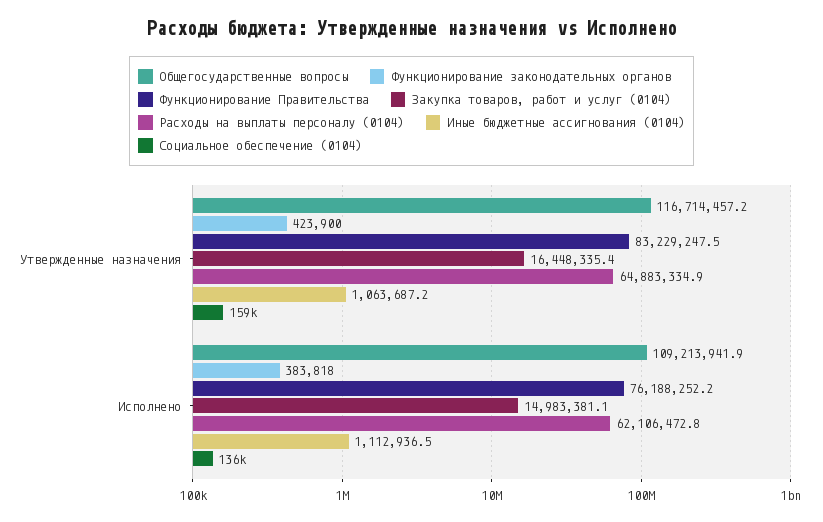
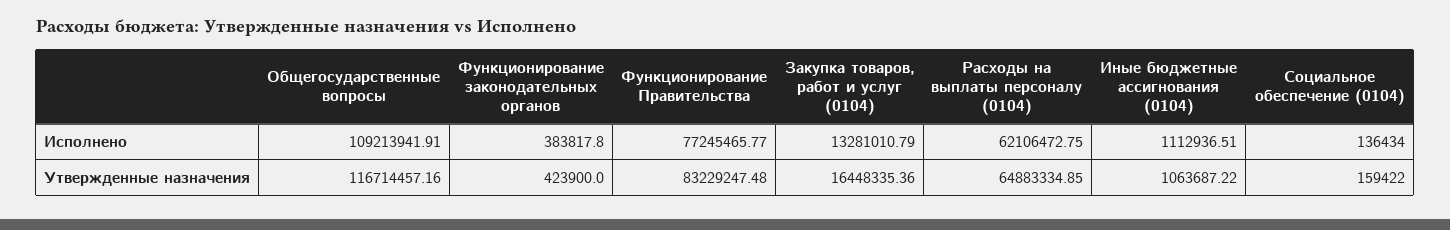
  {
    "Общегосударственные вопросы": {
      "Утвержденные назначения": 116714457.16,
      "Исполнено": 109213941.91
    },
    "Функционирование законодательных органов": {
      "Утвержденные назначения": 423900,
      "Исполнено": 383817.8
    },
    "Функционирование Правительства": {
      "Утвержденные назначения": 83229247.48,
-     "Исполнено": 76188252.2
+     "Исполнено": 77245465.77
    },
    "Закупка товаров, работ и услуг (0104)": {
      "Утвержденные назначения": 16448335.36,
-     "Исполнено": 14983381.1
+     "Исполнено": 13281010.79
    },
    "Расходы на выплаты персоналу (0104)": {
      "Утвержденные назначения": 64883334.85,
      "Исполнено": 62106472.75
    },
    "Иные бюджетные ассигнования (0104)": {
      "Утвержденные назначения": 1063687.22,
      "Исполнено": 1112936.51
    },
    "Социальное обеспечение (0104)": {
      "Утвержденные назначения": 159422,
      "Исполнено": 136434
    }
  }

